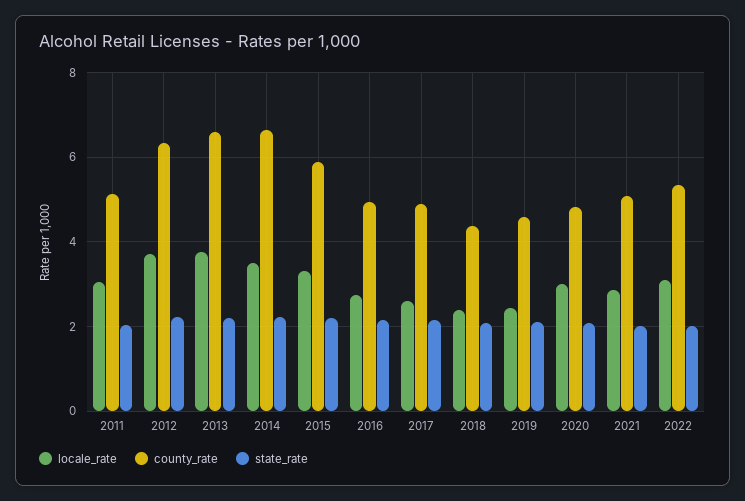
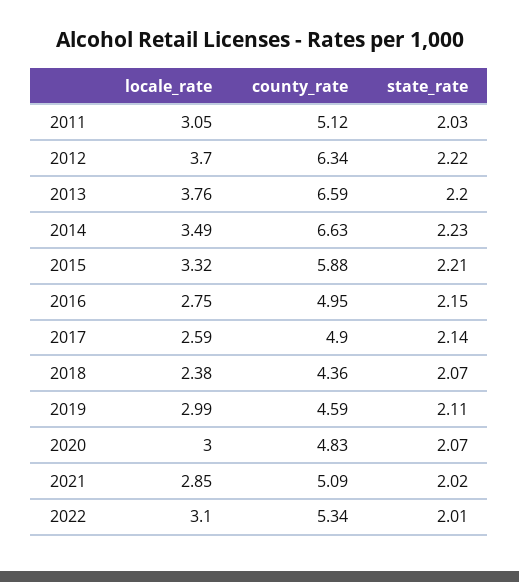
  {
    "locale_rate": {
      "2011": 3.05,
      "2012": 3.7,
      "2013": 3.76,
      "2014": 3.49,
      "2015": 3.32,
      "2016": 2.75,
      "2017": 2.59,
      "2018": 2.38,
-     "2019": 2.4,
+     "2019": 2.99,
      "2020": 3,
      "2021": 2.85,
      "2022": 3.1
    },
    "county_rate": {
      "2011": 5.12,
      "2012": 6.34,
      "2013": 6.59,
      "2014": 6.63,
      "2015": 5.88,
      "2016": 4.95,
      "2017": 4.9,
      "2018": 4.36,
      "2019": 4.59,
      "2020": 4.83,
      "2021": 5.09,
      "2022": 5.34
    },
    "state_rate": {
      "2011": 2.03,
      "2012": 2.22,
      "2013": 2.2,
      "2014": 2.23,
      "2015": 2.21,
      "2016": 2.15,
      "2017": 2.14,
      "2018": 2.07,
      "2019": 2.11,
      "2020": 2.07,
      "2021": 2.02,
      "2022": 2.01
    }
  }

